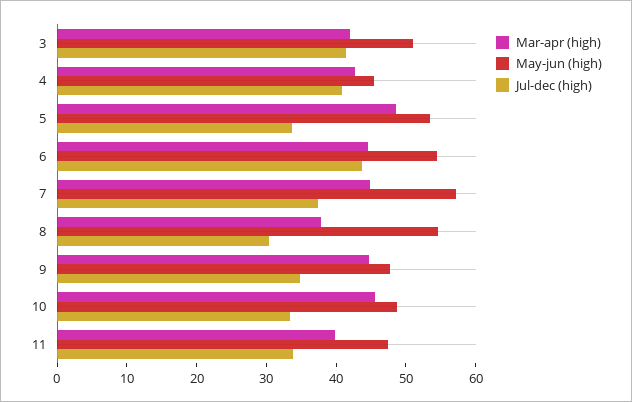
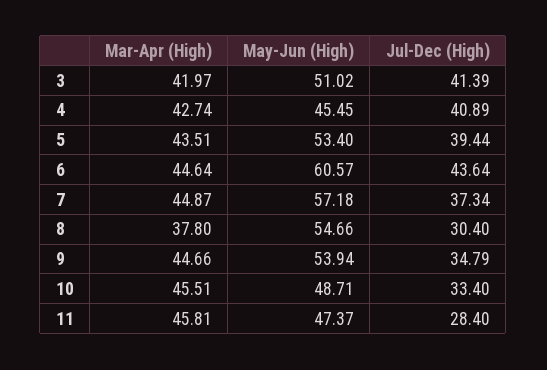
  {
    "Mar-apr (high)": {
      "3": 41.97,
      "4": 42.74,
-     "5": 48,
+     "5": 43.51,
      "6": 44.64,
      "7": 44.87,
      "8": 37.8,
      "9": 44.66,
      "10": 45.51,
-     "11": 40
+     "11": 45.81
    },
    "May-jun (high)": {
      "3": 51.02,
      "4": 45.45,
      "5": 53.4,
-     "6": 54,
+     "6": 60.57,
      "7": 57.18,
      "8": 54.66,
-     "9": 48,
+     "9": 53.94,
      "10": 48.71,
      "11": 47.37
    },
    "Jul-dec (high)": {
      "3": 41.39,
      "4": 40.89,
-     "5": 34,
+     "5": 39.44,
      "6": 43.64,
      "7": 37.34,
      "8": 30.4,
      "9": 34.79,
      "10": 33.4,
-     "11": 34
+     "11": 28.4
    }
  }

